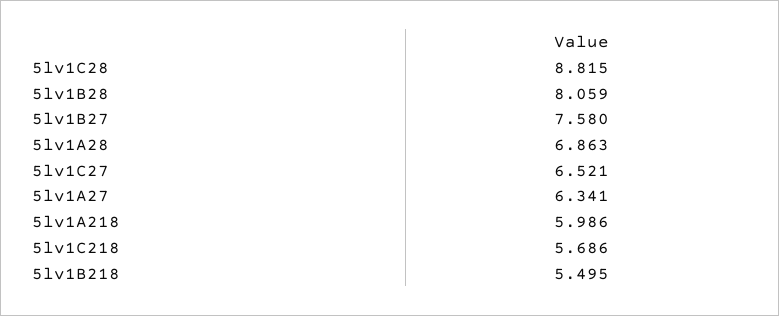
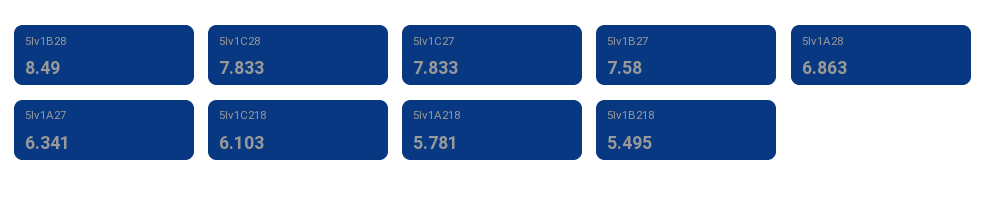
  {
-   "5lv1C28": 8.815,
+   "5lv1C28": 7.833,
-   "5lv1B28": 8.059,
+   "5lv1B28": 8.49,
    "5lv1B27": 7.58,
    "5lv1A28": 6.863,
-   "5lv1C27": 6.521,
+   "5lv1C27": 7.833,
    "5lv1A27": 6.341,
-   "5lv1A218": 5.986,
+   "5lv1A218": 5.781,
-   "5lv1C218": 5.686,
+   "5lv1C218": 6.103,
    "5lv1B218": 5.495
  }

